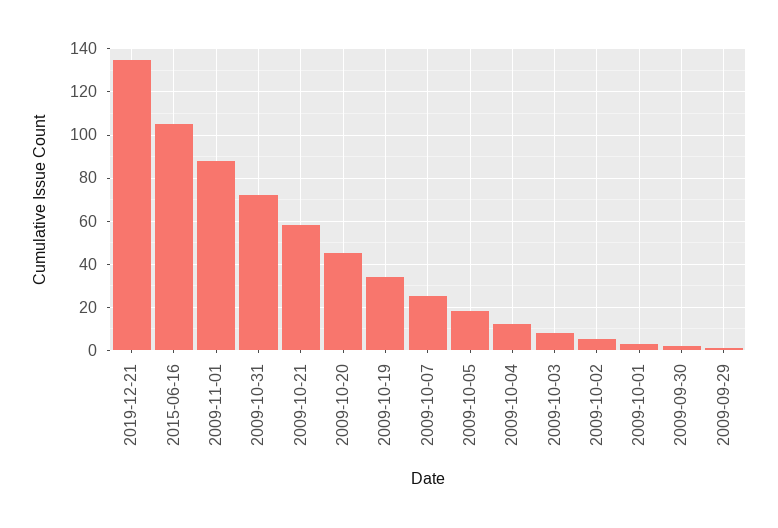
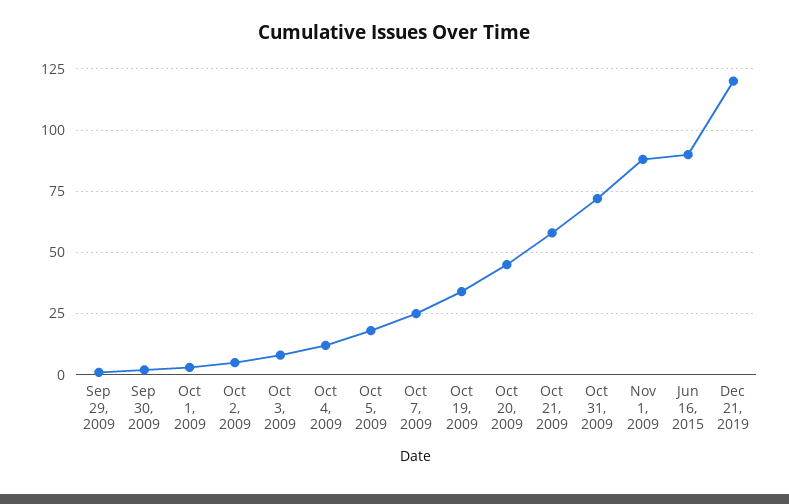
  {
-   "2019-12-21": 135,
+   "2019-12-21": 120,
-   "2015-06-16": 105,
+   "2015-06-16": 90,
    "2009-11-01": 90,
    "2009-10-31": 70,
    "2009-10-21": 60,
    "2009-10-20": 45,
    "2009-10-19": 35,
    "2009-10-07": 25,
    "2009-10-05": 20,
    "2009-10-04": 10,
    "2009-10-03": 10,
    "2009-10-02": 5,
    "2009-10-01": 5,
    "2009-09-30": 0,
    "2009-09-29": 0
  }

